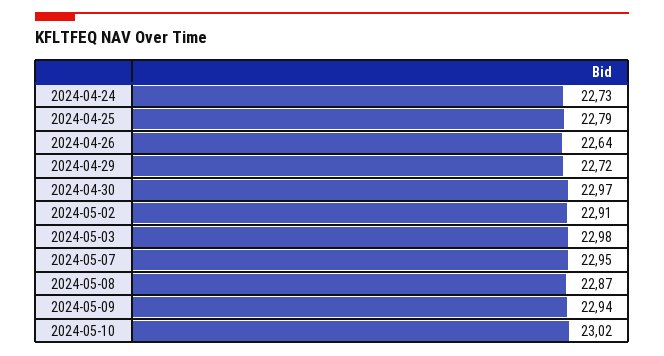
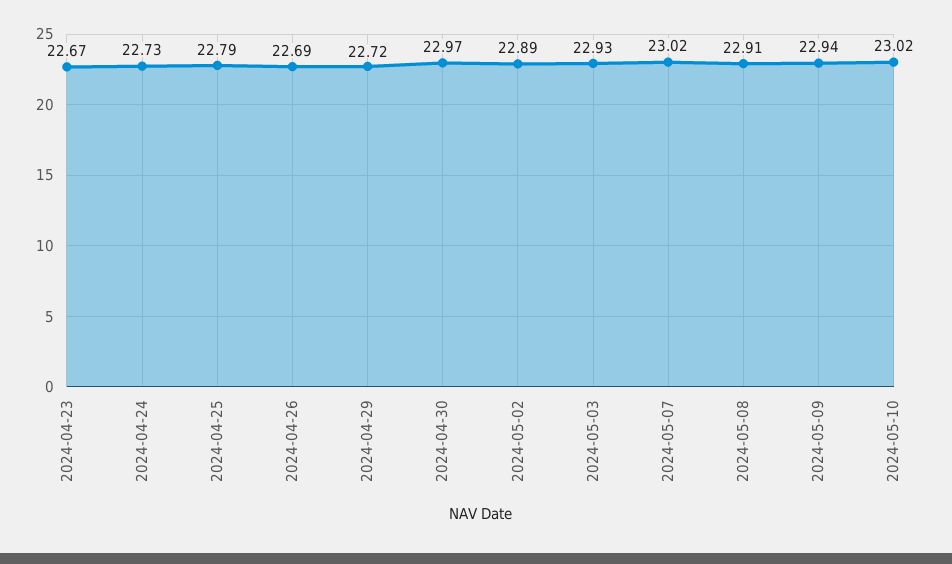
  {
    "2024-04-24": 22.73,
    "2024-04-25": 22.79,
-   "2024-04-26": 22.64,
+   "2024-04-26": 22.69,
    "2024-04-29": 22.72,
    "2024-04-30": 22.97,
-   "2024-05-02": 22.91,
+   "2024-05-02": 22.89,
-   "2024-05-03": 22.98,
+   "2024-05-03": 22.93,
-   "2024-05-07": 22.95,
+   "2024-05-07": 23.02,
-   "2024-05-08": 22.87,
+   "2024-05-08": 22.91,
    "2024-05-09": 22.94,
-   "2024-05-10": 23.02
+   "2024-05-10": 23.02,
+   "2024-04-23": 22.67
  }

